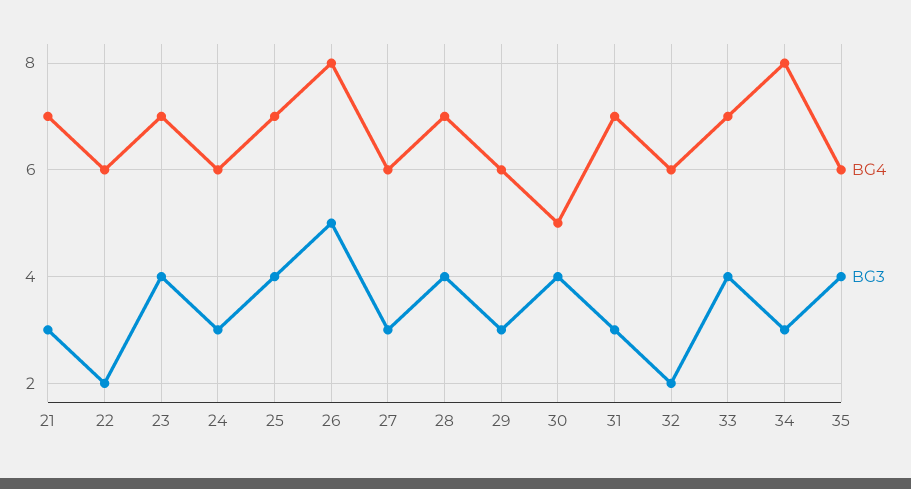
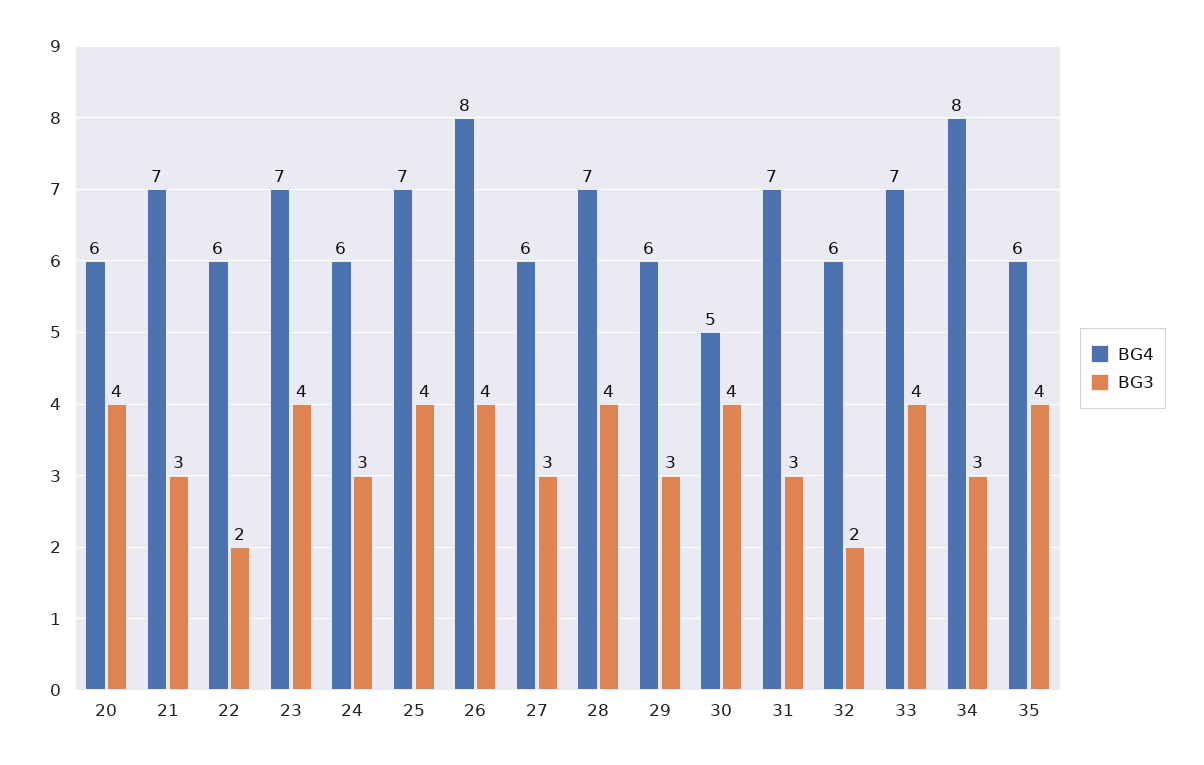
  {
    "BG4": {
      "21": 7,
      "22": 6,
      "23": 7,
      "24": 6,
      "25": 7,
      "26": 8,
      "27": 6,
      "28": 7,
      "29": 6,
      "30": 5,
      "31": 7,
      "32": 6,
      "33": 7,
      "34": 8,
-     "35": 6
+     "35": 6,
+     "20": 6
    },
    "BG3": {
      "21": 3,
      "22": 2,
      "23": 4,
      "24": 3,
      "25": 4,
-     "26": 5,
+     "26": 4,
      "27": 3,
      "28": 4,
      "29": 3,
      "30": 4,
      "31": 3,
      "32": 2,
      "33": 4,
      "34": 3,
-     "35": 4
+     "35": 4,
+     "20": 4
    }
  }

